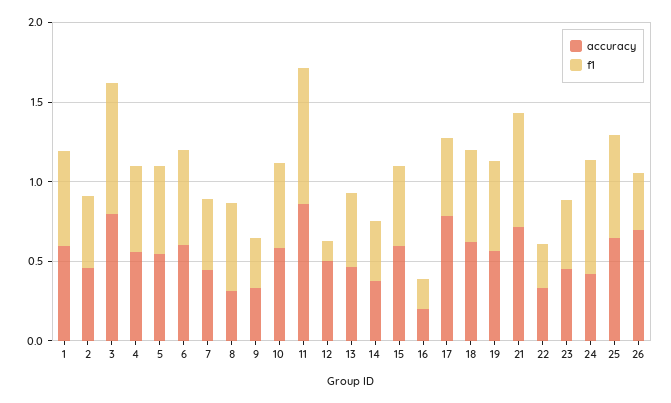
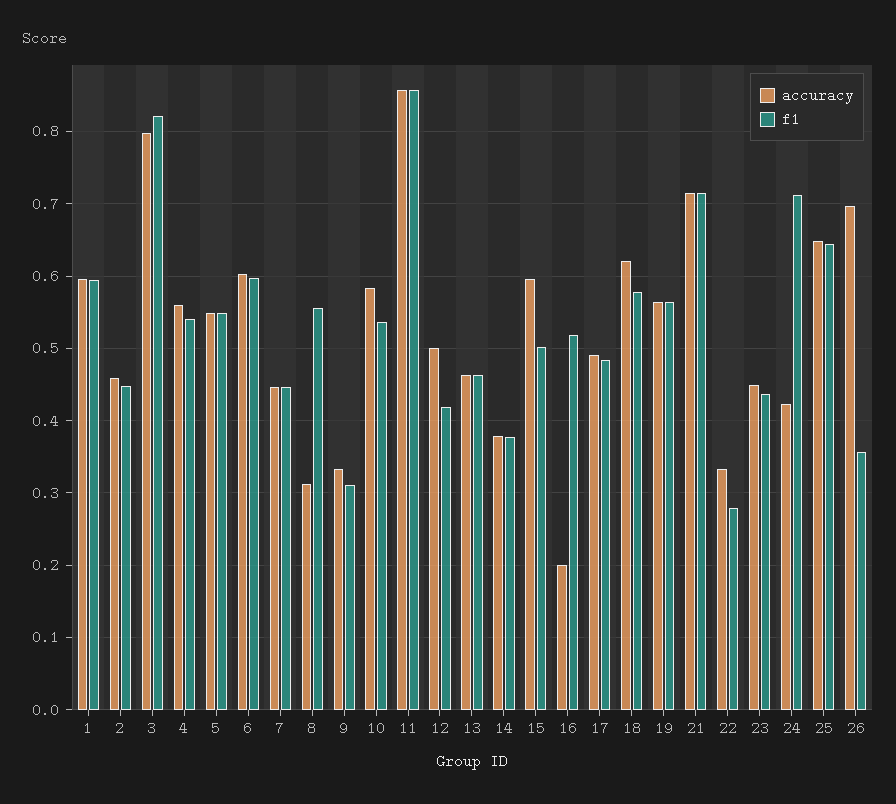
  {
    "accuracy": {
      "1": 0.6,
      "2": 0.46,
      "3": 0.8,
      "4": 0.56,
      "5": 0.55,
      "6": 0.6,
      "7": 0.45,
      "8": 0.31,
      "9": 0.33,
      "10": 0.58,
      "11": 0.86,
      "12": 0.5,
      "13": 0.46,
      "14": 0.38,
      "15": 0.6,
      "16": 0.2,
-     "17": 0.8,
+     "17": 0.49,
      "18": 0.62,
      "19": 0.56,
      "21": 0.71,
      "22": 0.33,
      "23": 0.45,
      "24": 0.42,
      "25": 0.65,
      "26": 0.7
    },
    "f1": {
      "1": 0.59,
      "2": 0.45,
      "3": 0.82,
      "4": 0.54,
      "5": 0.55,
      "6": 0.6,
      "7": 0.45,
      "8": 0.56,
      "9": 0.31,
      "10": 0.54,
      "11": 0.86,
-     "12": 0.1,
+     "12": 0.42,
      "13": 0.46,
      "14": 0.38,
      "15": 0.5,
-     "16": 0.2,
+     "16": 0.52,
      "17": 0.48,
      "18": 0.58,
      "19": 0.56,
      "21": 0.71,
      "22": 0.28,
      "23": 0.44,
      "24": 0.71,
      "25": 0.64,
      "26": 0.36
    }
  }

